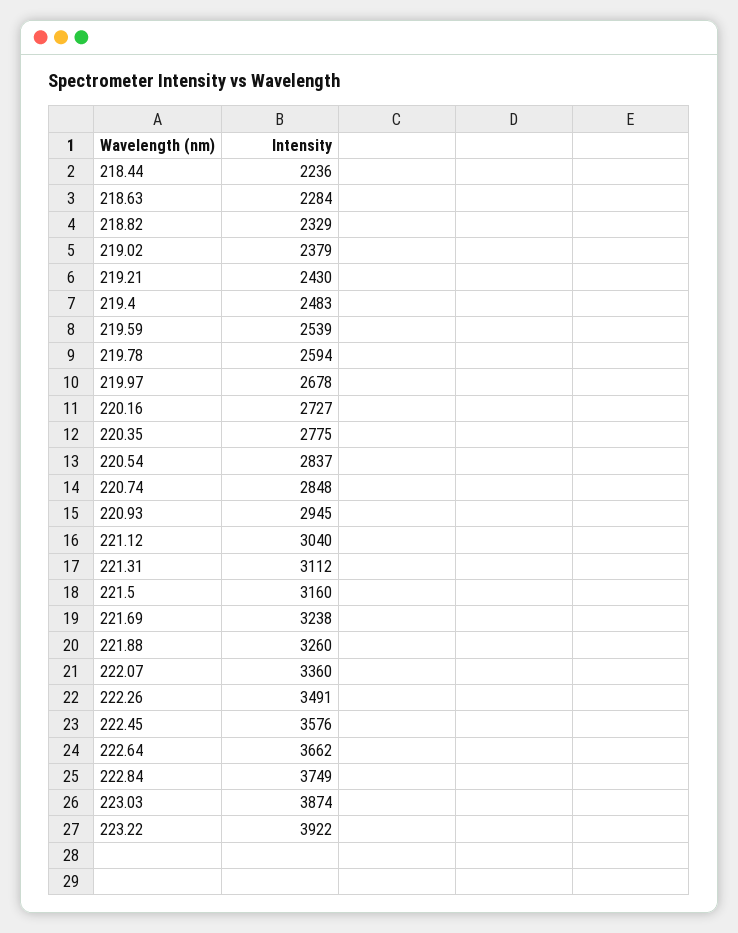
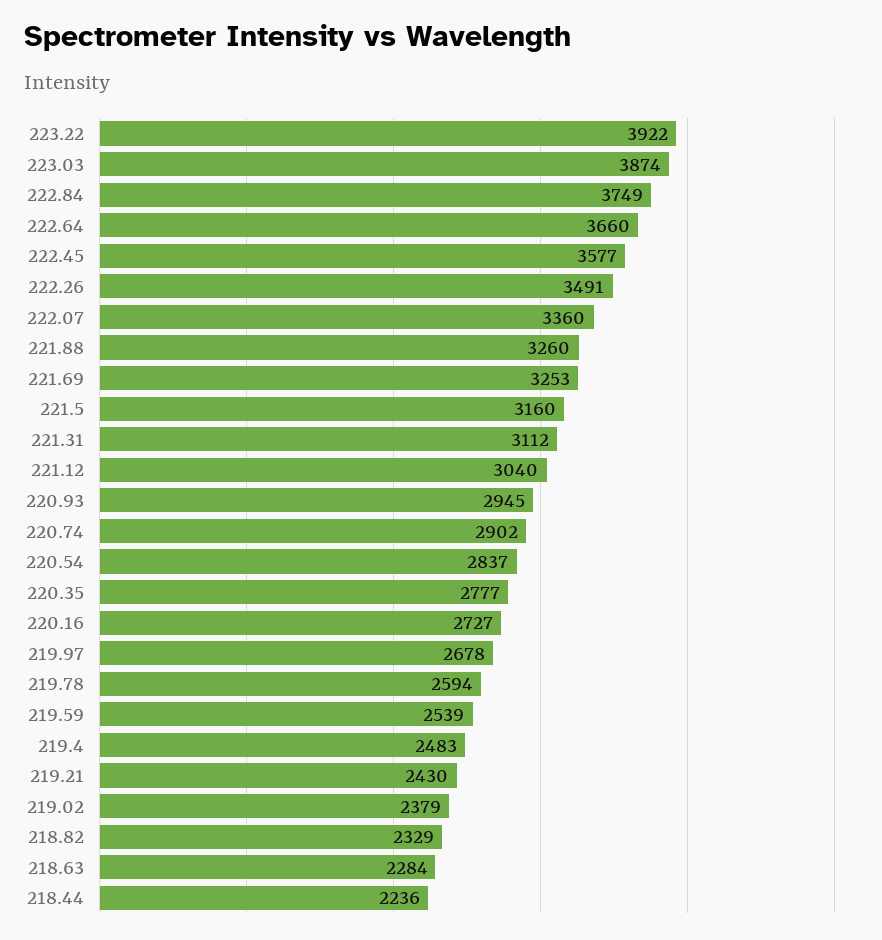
  {
    "218.44": 2236,
    "218.63": 2284,
    "218.82": 2329,
    "219.02": 2379,
    "219.21": 2430,
    "219.4": 2483,
    "219.59": 2539,
    "219.78": 2594,
    "219.97": 2678,
    "220.16": 2727,
-   "220.35": 2775,
+   "220.35": 2777,
    "220.54": 2837,
-   "220.74": 2848,
+   "220.74": 2902,
    "220.93": 2945,
    "221.12": 3040,
    "221.31": 3112,
    "221.5": 3160,
-   "221.69": 3238,
+   "221.69": 3253,
    "221.88": 3260,
    "222.07": 3360,
    "222.26": 3491,
-   "222.45": 3576,
+   "222.45": 3577,
-   "222.64": 3662,
+   "222.64": 3660,
    "222.84": 3749,
    "223.03": 3874,
    "223.22": 3922
  }

